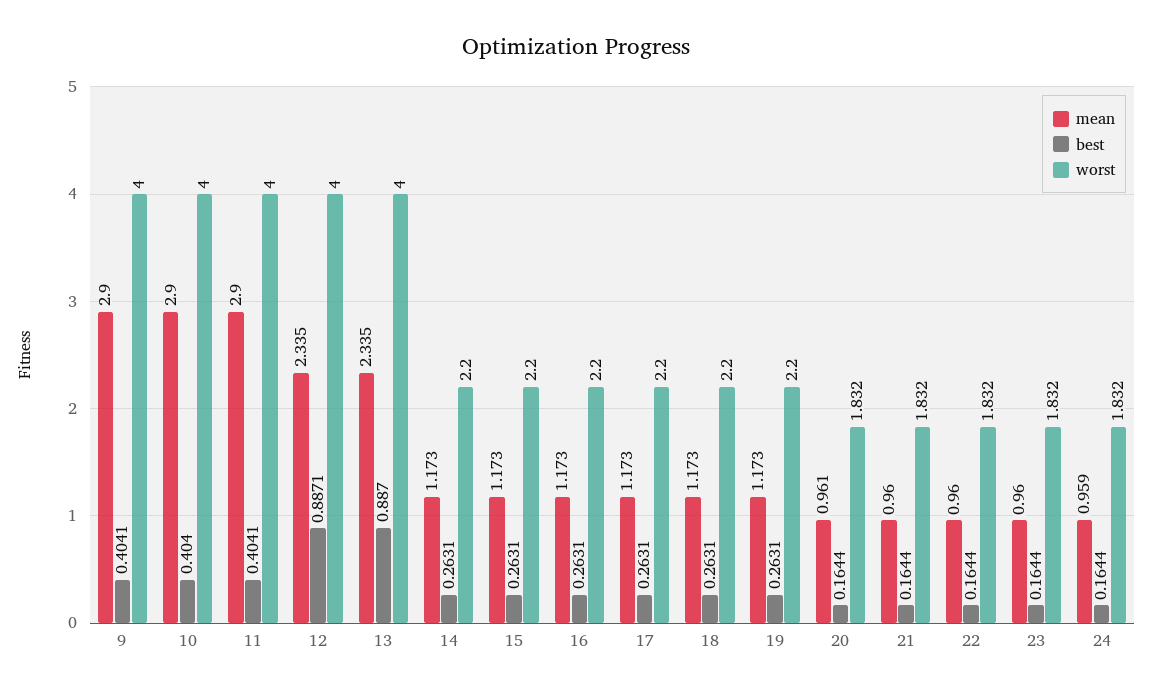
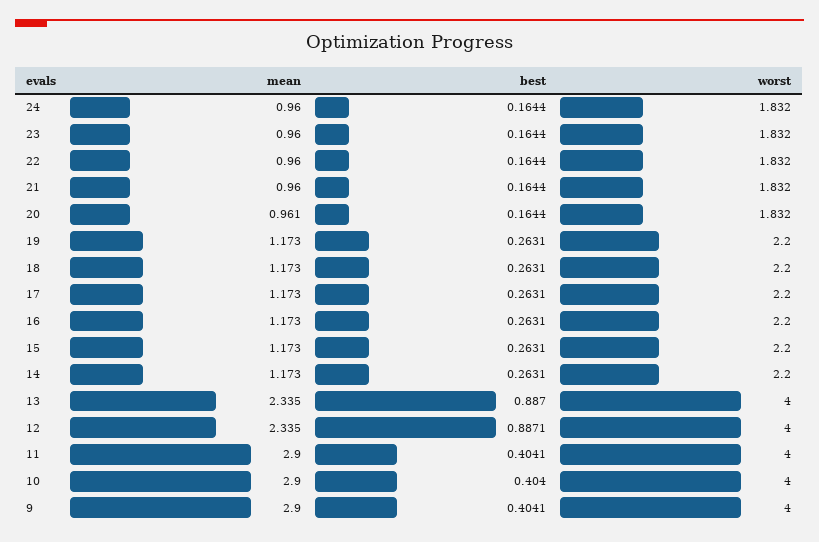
  {
    "mean": {
      "9": 2.9,
      "10": 2.9,
      "11": 2.9,
      "12": 2.335,
      "13": 2.335,
      "14": 1.173,
      "15": 1.173,
      "16": 1.173,
      "17": 1.173,
      "18": 1.173,
      "19": 1.173,
      "20": 0.961,
      "21": 0.96,
      "22": 0.96,
      "23": 0.96,
-     "24": 0.959
+     "24": 0.96
    },
    "best": {
      "9": 0.4041,
      "10": 0.404,
      "11": 0.4041,
      "12": 0.8871,
      "13": 0.887,
      "14": 0.2631,
      "15": 0.2631,
      "16": 0.2631,
      "17": 0.2631,
      "18": 0.2631,
      "19": 0.2631,
      "20": 0.1644,
      "21": 0.1644,
      "22": 0.1644,
      "23": 0.1644,
      "24": 0.1644
    },
    "worst": {
      "9": 4,
      "10": 4,
      "11": 4,
      "12": 4,
      "13": 4,
      "14": 2.2,
      "15": 2.2,
      "16": 2.2,
      "17": 2.2,
      "18": 2.2,
      "19": 2.2,
      "20": 1.832,
      "21": 1.832,
      "22": 1.832,
      "23": 1.832,
      "24": 1.832
    }
  }

